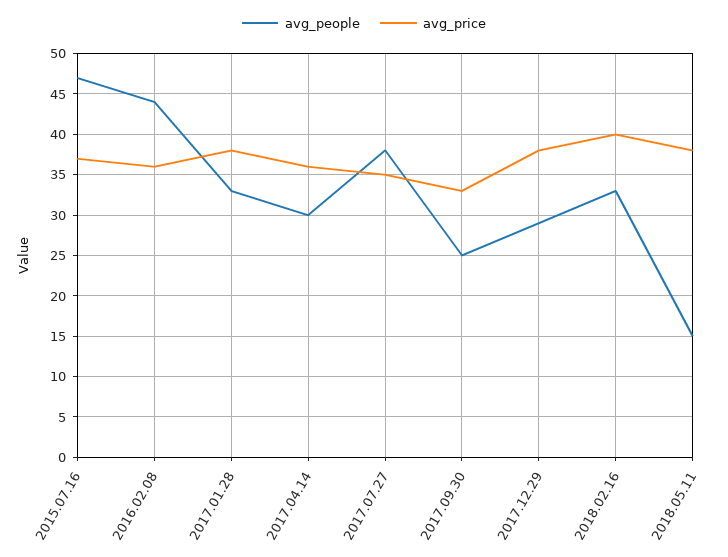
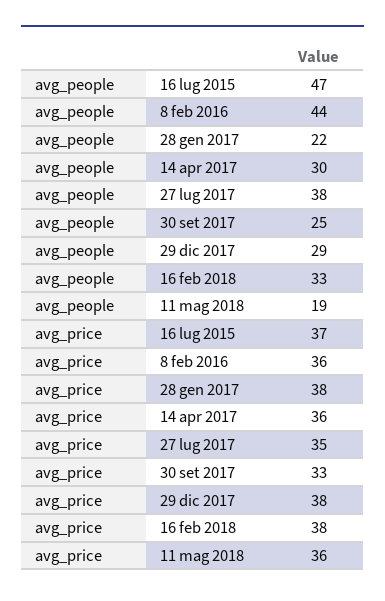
  {
    "avg_people": {
      "2015.07.16": 47,
      "2016.02.08": 44,
-     "2017.01.28": 33,
+     "2017.01.28": 22,
      "2017.04.14": 30,
      "2017.07.27": 38,
      "2017.09.30": 25,
      "2017.12.29": 29,
      "2018.02.16": 33,
-     "2018.05.11": 15
+     "2018.05.11": 19
    },
    "avg_price": {
      "2015.07.16": 37,
      "2016.02.08": 36,
      "2017.01.28": 38,
      "2017.04.14": 36,
      "2017.07.27": 35,
      "2017.09.30": 33,
      "2017.12.29": 38,
-     "2018.02.16": 40,
+     "2018.02.16": 38,
-     "2018.05.11": 38
+     "2018.05.11": 36
    }
  }

